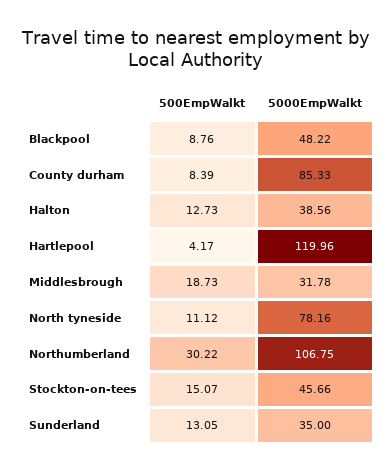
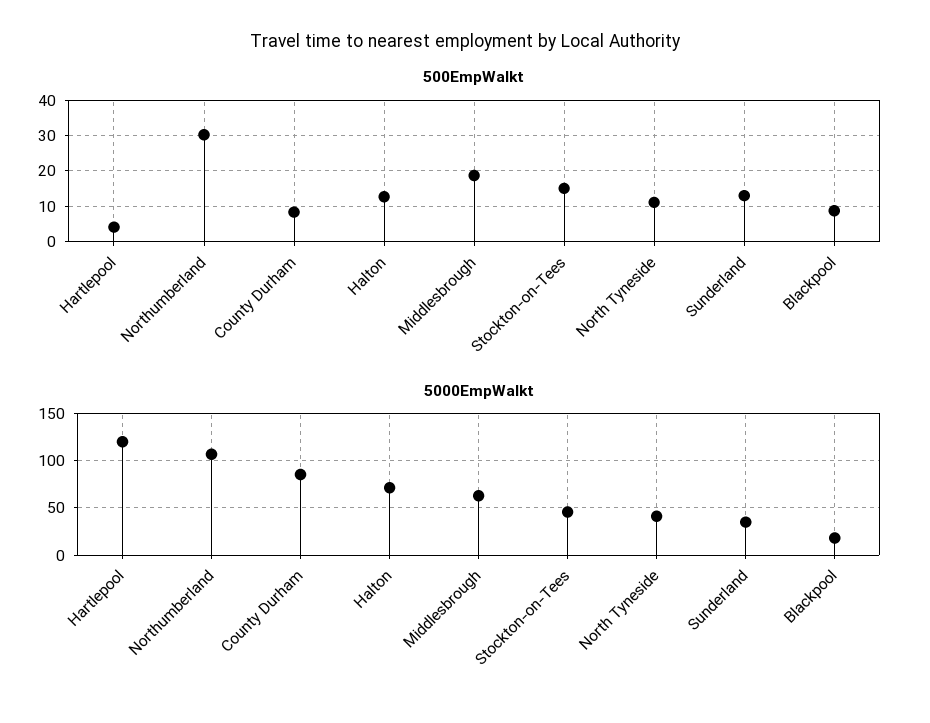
  {
    "500EmpWalkt": {
      "Blackpool": 8.76,
      "County durham": 8.39,
      "Halton": 12.73,
      "Hartlepool": 4.17,
      "Middlesbrough": 18.73,
      "North tyneside": 11.12,
      "Northumberland": 30.22,
      "Stockton-on-tees": 15.07,
      "Sunderland": 13.05
    },
    "5000EmpWalkt": {
-     "Blackpool": 48.22,
+     "Blackpool": 20,
      "County durham": 85.33,
-     "Halton": 38.56,
+     "Halton": 70,
      "Hartlepool": 119.96,
-     "Middlesbrough": 31.78,
+     "Middlesbrough": 60,
-     "North tyneside": 78.16,
+     "North tyneside": 40,
      "Northumberland": 106.75,
      "Stockton-on-tees": 45.66,
      "Sunderland": 35
    }
  }

